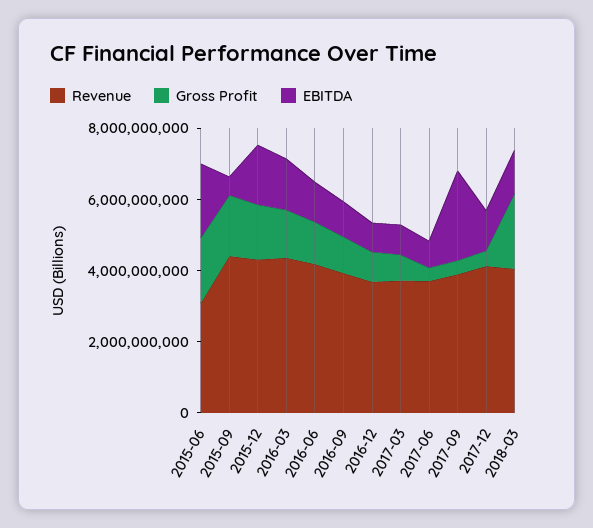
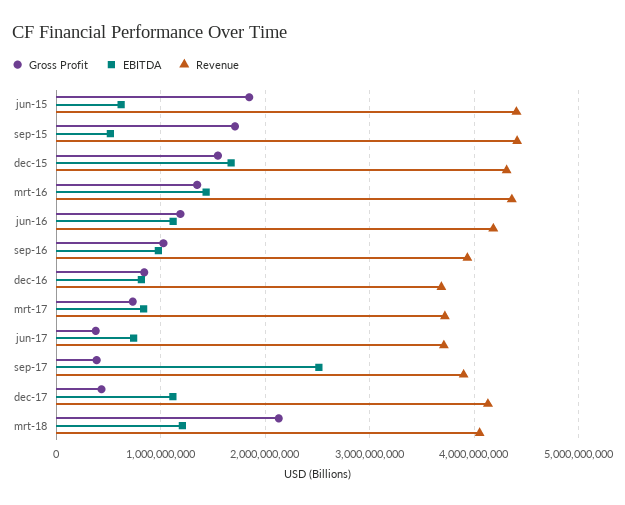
  {
    "Revenue": {
-     "2015-06": 3000000000,
+     "2015-06": 4400000000,
      "2015-09": 4400000000,
      "2015-12": 4300000000,
      "2016-03": 4400000000,
      "2016-06": 4200000000,
      "2016-09": 3900000000,
      "2016-12": 3700000000,
      "2017-03": 3700000000,
      "2017-06": 3700000000,
      "2017-09": 3900000000,
      "2017-12": 4100000000,
      "2018-03": 4100000000
    },
    "Gross Profit": {
      "2015-06": 1800000000,
      "2015-09": 1700000000,
      "2015-12": 1500000000,
      "2016-03": 1300000000,
      "2016-06": 1200000000,
      "2016-09": 1000000000,
      "2016-12": 800000000,
      "2017-03": 700000000,
      "2017-06": 400000000,
      "2017-09": 400000000,
      "2017-12": 400000000,
      "2018-03": 2100000000
    },
    "EBITDA": {
-     "2015-06": 2000000000,
+     "2015-06": 600000000,
      "2015-09": 500000000,
      "2015-12": 1700000000,
      "2016-03": 1400000000,
      "2016-06": 1100000000,
      "2016-09": 1000000000,
      "2016-12": 800000000,
      "2017-03": 800000000,
      "2017-06": 700000000,
      "2017-09": 2500000000,
      "2017-12": 1100000000,
      "2018-03": 1200000000
    }
  }

